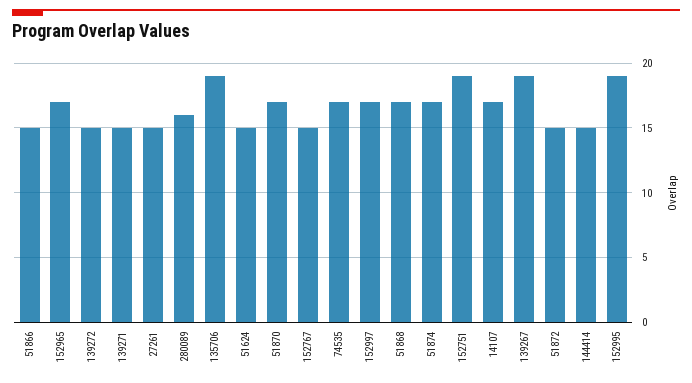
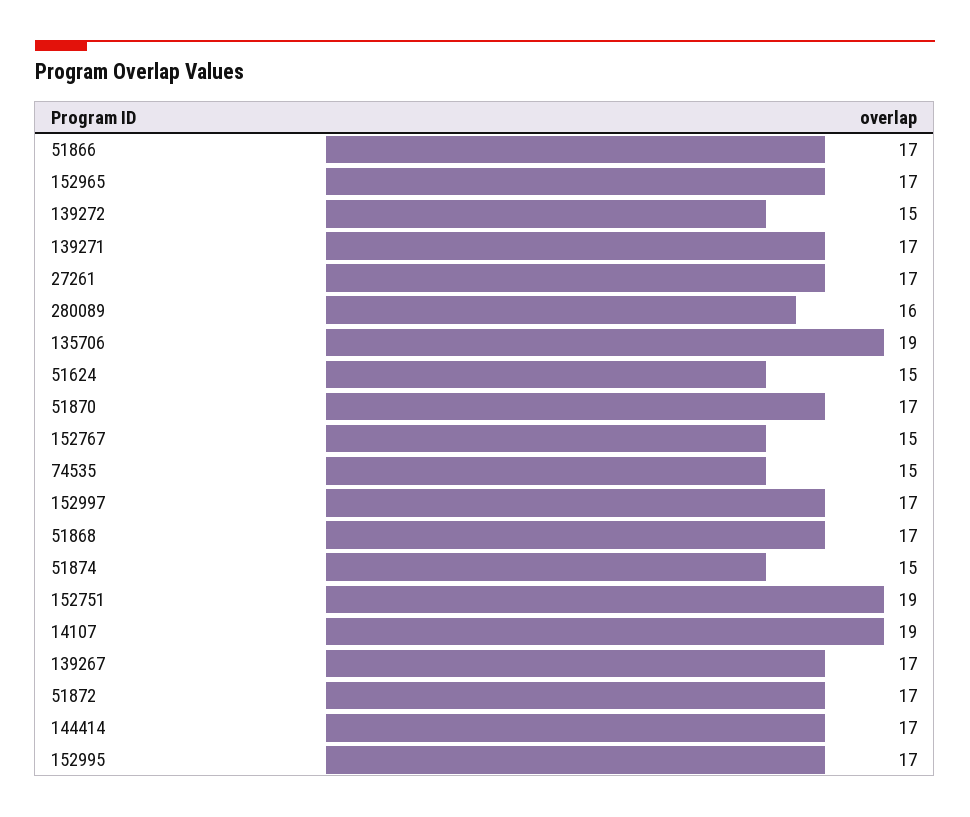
  {
-   "51866": 15,
+   "51866": 17,
    "152965": 17,
    "139272": 15,
-   "139271": 15,
+   "139271": 17,
-   "27261": 15,
+   "27261": 17,
    "280089": 16,
    "135706": 19,
    "51624": 15,
    "51870": 17,
    "152767": 15,
-   "74535": 17,
+   "74535": 15,
    "152997": 17,
    "51868": 17,
-   "51874": 17,
+   "51874": 15,
    "152751": 19,
-   "14107": 17,
+   "14107": 19,
-   "139267": 19,
+   "139267": 17,
-   "51872": 15,
+   "51872": 17,
-   "144414": 15,
+   "144414": 17,
-   "152995": 19
+   "152995": 17
  }

